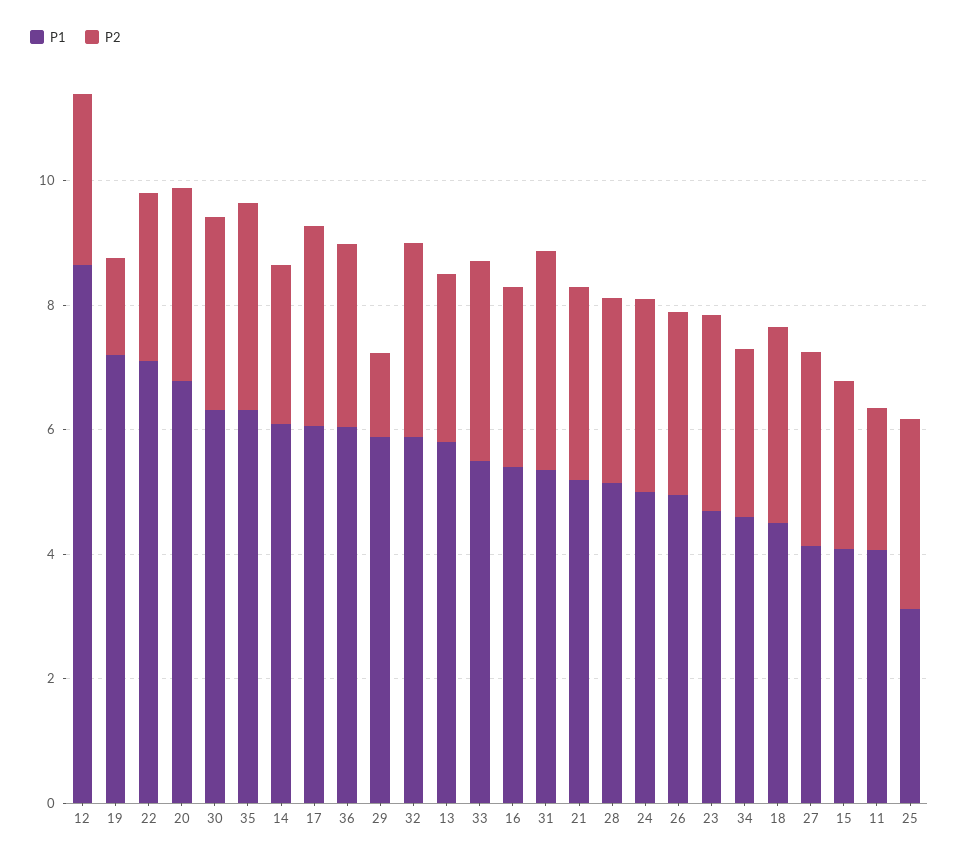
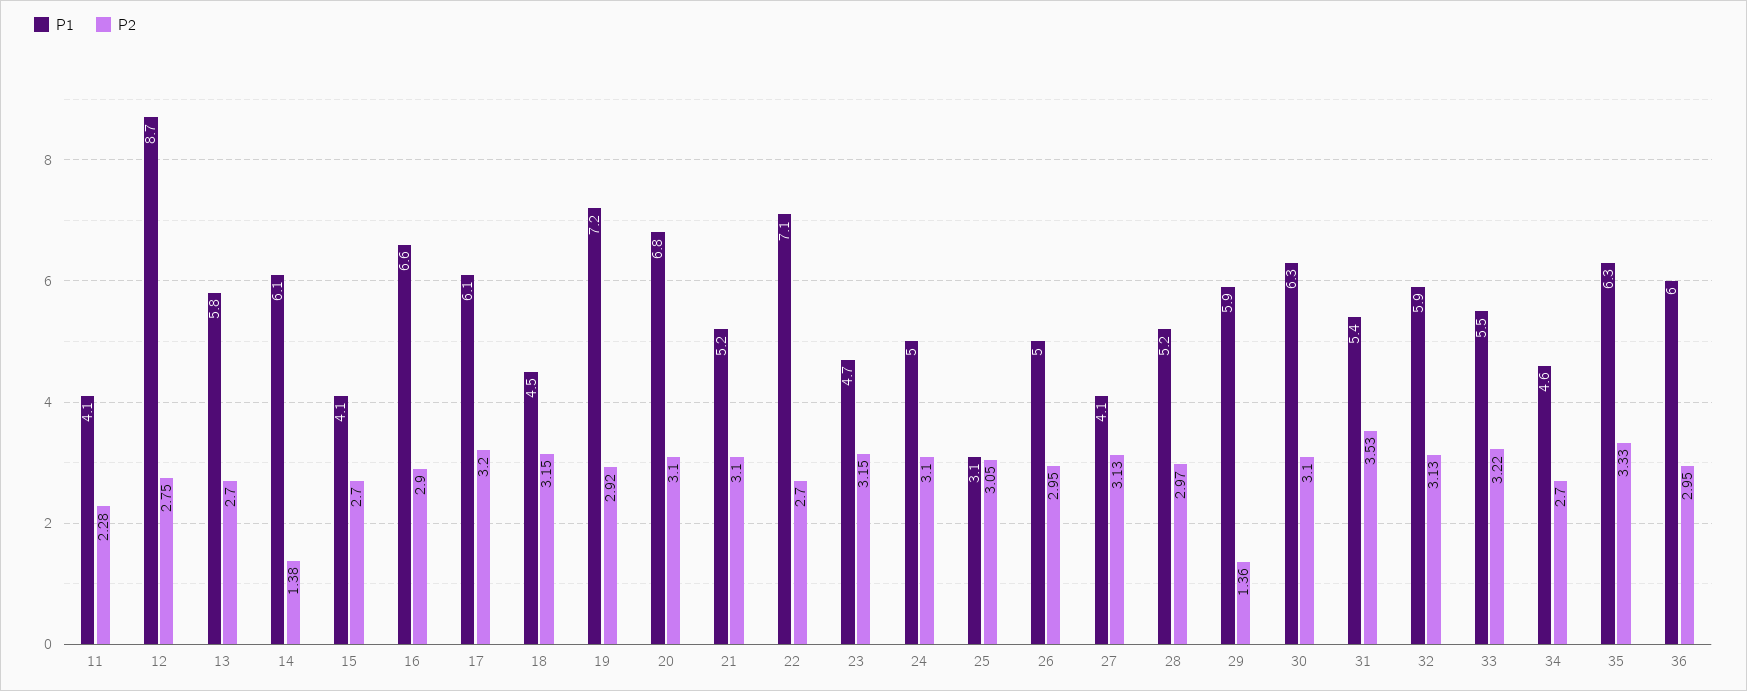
  {
    "P1": {
      "12": 8.7,
      "19": 7.2,
      "22": 7.1,
      "20": 6.8,
      "30": 6.3,
      "35": 6.3,
      "14": 6.1,
      "17": 6.1,
      "36": 6,
      "29": 5.9,
      "32": 5.9,
      "13": 5.8,
      "33": 5.5,
-     "16": 5.5,
+     "16": 6.6,
      "31": 5.4,
      "21": 5.2,
      "28": 5.2,
      "24": 5,
      "26": 5,
      "23": 4.7,
      "34": 4.6,
      "18": 4.5,
      "27": 4.1,
      "15": 4.1,
      "11": 4.1,
      "25": 3.1
    },
    "P2": {
      "12": 2.75,
-     "19": 1.5,
+     "19": 2.92,
      "22": 2.7,
      "20": 3.1,
      "30": 3.1,
      "35": 3.33,
-     "14": 2.5,
+     "14": 1.38,
      "17": 3.2,
      "36": 2.95,
      "29": 1.36,
      "32": 3.13,
      "13": 2.7,
      "33": 3.22,
      "16": 2.9,
      "31": 3.53,
      "21": 3.1,
      "28": 2.97,
      "24": 3.1,
      "26": 2.95,
      "23": 3.15,
      "34": 2.7,
      "18": 3.15,
      "27": 3.13,
      "15": 2.7,
      "11": 2.28,
      "25": 3.05
    }
  }

